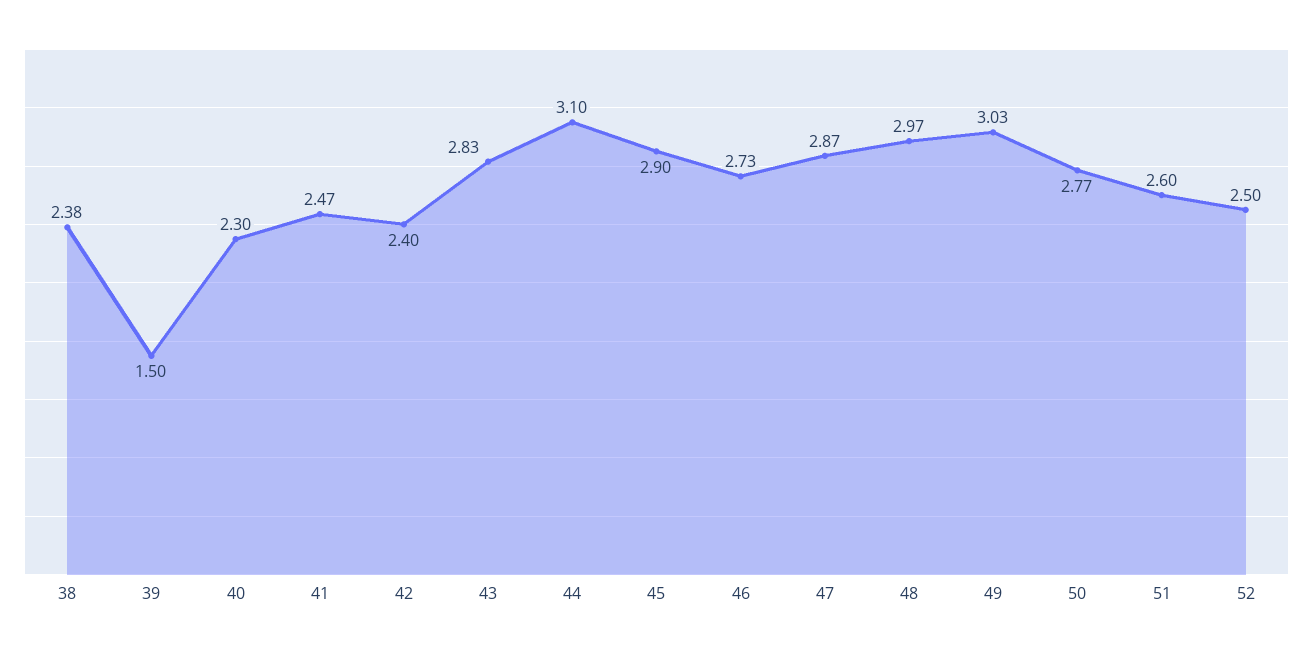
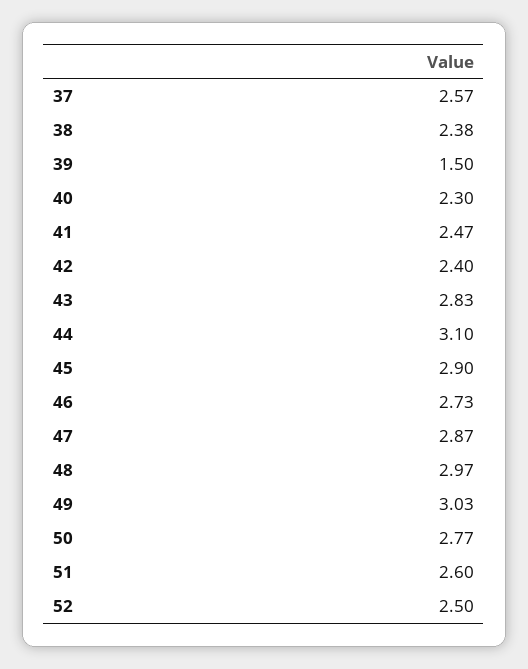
  {
    "38": 2.38,
    "39": 1.5,
    "40": 2.3,
    "41": 2.47,
    "42": 2.4,
    "43": 2.83,
    "44": 3.1,
    "45": 2.9,
    "46": 2.73,
    "47": 2.87,
    "48": 2.97,
    "49": 3.03,
    "50": 2.77,
    "51": 2.6,
-   "52": 2.5
+   "52": 2.5,
+   "37": 2.57
  }

